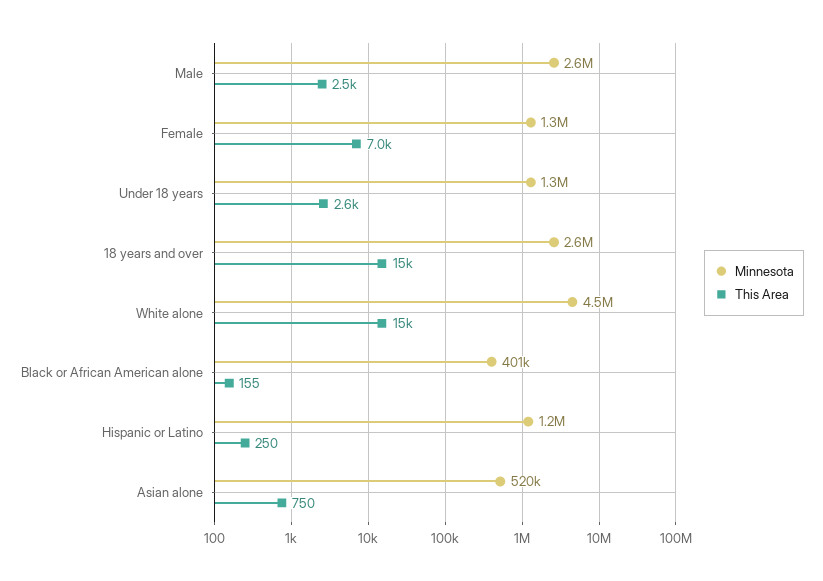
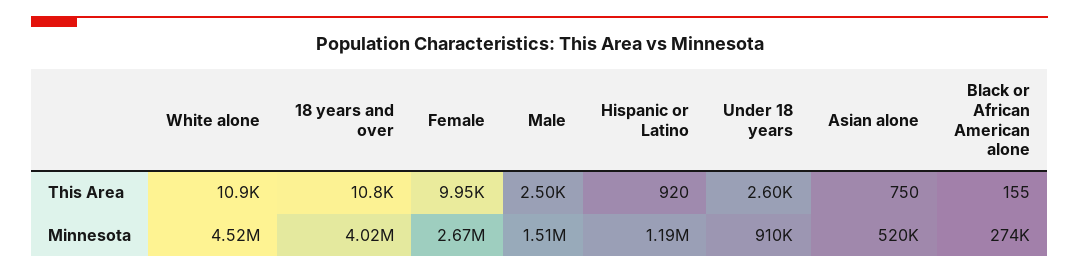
  {
    "Minnesota": {
-     "Male": 2600000,
+     "Male": 1510000,
-     "Female": 1300000,
+     "Female": 2670000,
-     "Under 18 years": 1300000,
+     "Under 18 years": 910000,
-     "18 years and over": 2600000,
+     "18 years and over": 4020000,
      "White alone": 4520000,
-     "Black or African American alone": 401000,
+     "Black or African American alone": 274000,
      "Hispanic or Latino": 1190000,
      "Asian alone": 520000
    },
    "This Area": {
      "Male": 2500,
-     "Female": 7000,
+     "Female": 9950,
      "Under 18 years": 2600,
-     "18 years and over": 15000,
+     "18 years and over": 10800,
-     "White alone": 15000,
+     "White alone": 10900,
      "Black or African American alone": 155,
-     "Hispanic or Latino": 250,
+     "Hispanic or Latino": 920,
      "Asian alone": 750
    }
  }

